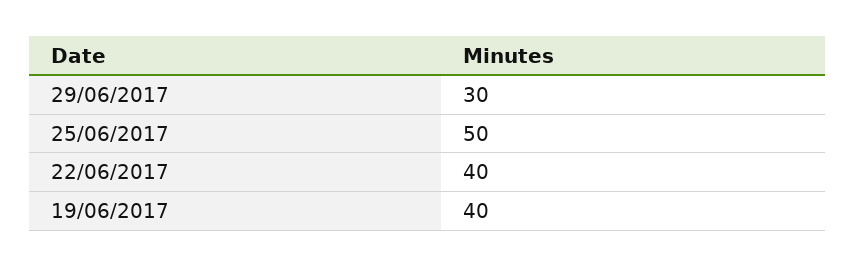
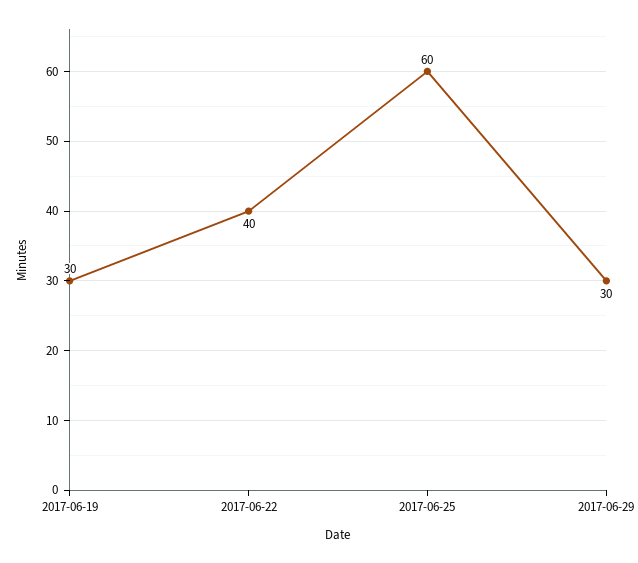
  {
    "29/06/2017": 30,
-   "25/06/2017": 50,
+   "25/06/2017": 60,
    "22/06/2017": 40,
-   "19/06/2017": 40
+   "19/06/2017": 30
  }

